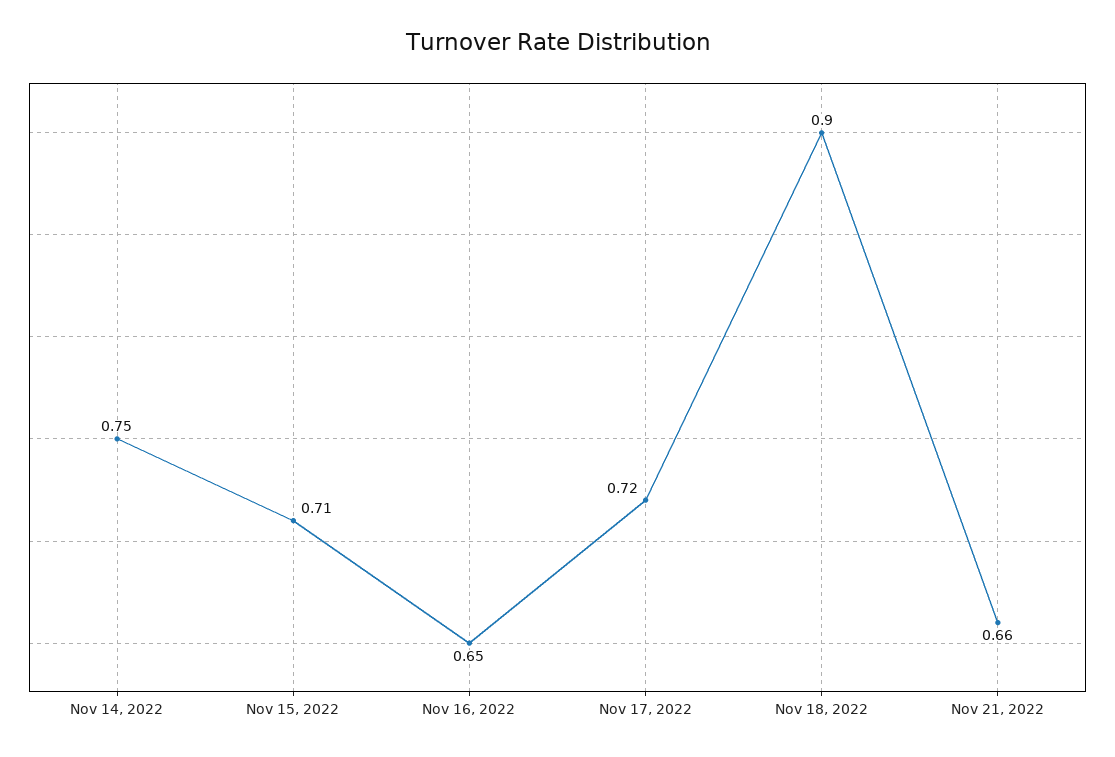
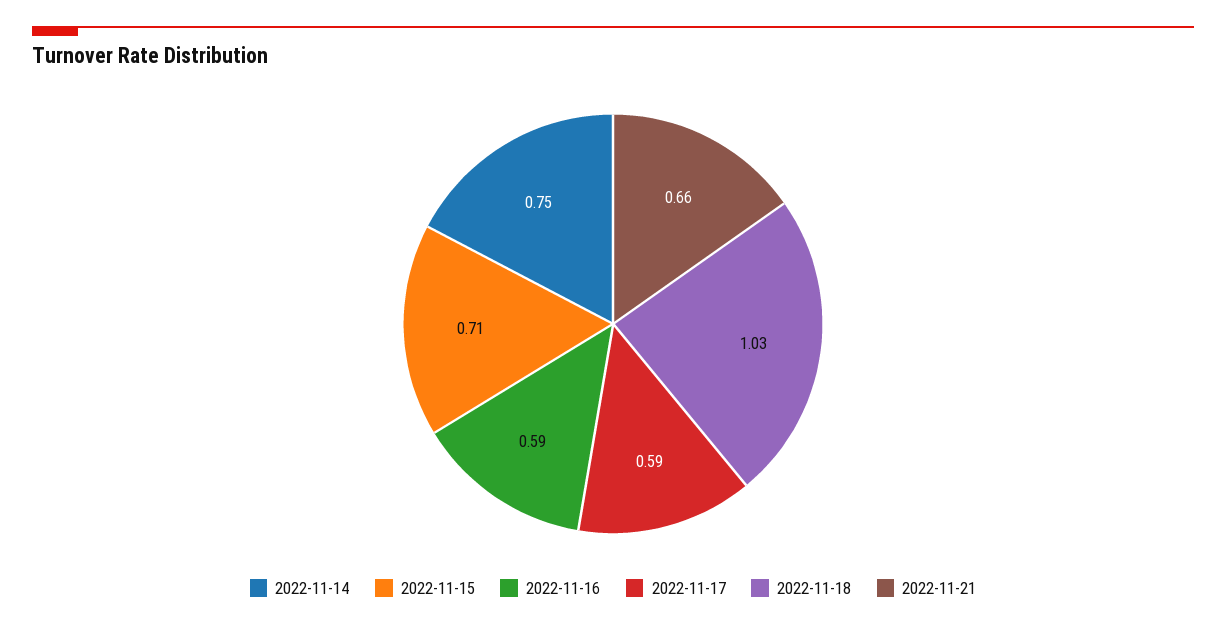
  {
    "Nov 14, 2022": 0.75,
    "Nov 15, 2022": 0.71,
-   "Nov 16, 2022": 0.65,
+   "Nov 16, 2022": 0.59,
-   "Nov 17, 2022": 0.72,
+   "Nov 17, 2022": 0.59,
-   "Nov 18, 2022": 0.9,
+   "Nov 18, 2022": 1.03,
    "Nov 21, 2022": 0.66
  }

